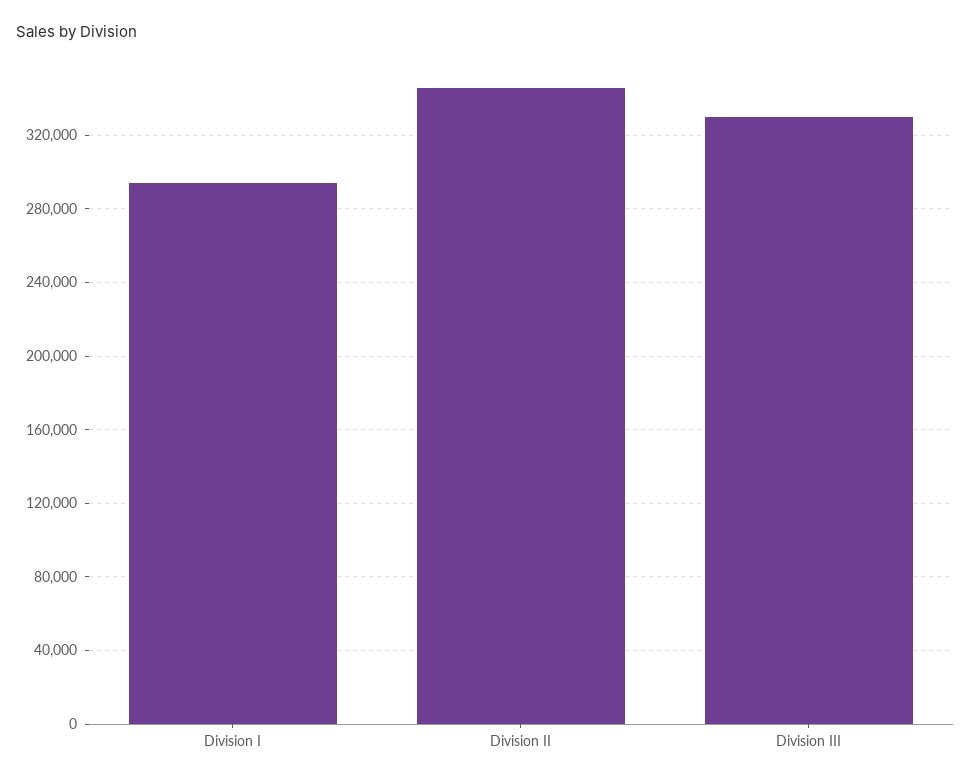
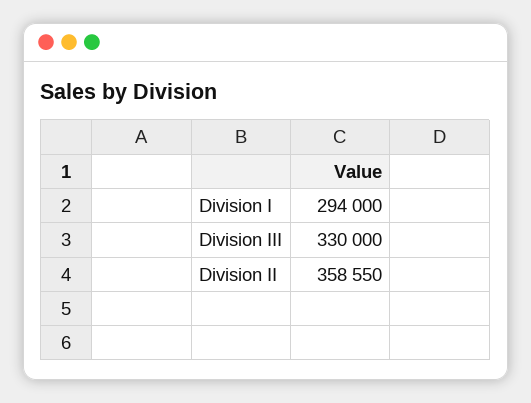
  {
    "Division I": 294000,
-   "Division II": 345000,
+   "Division II": 358550,
    "Division III": 330000
  }

